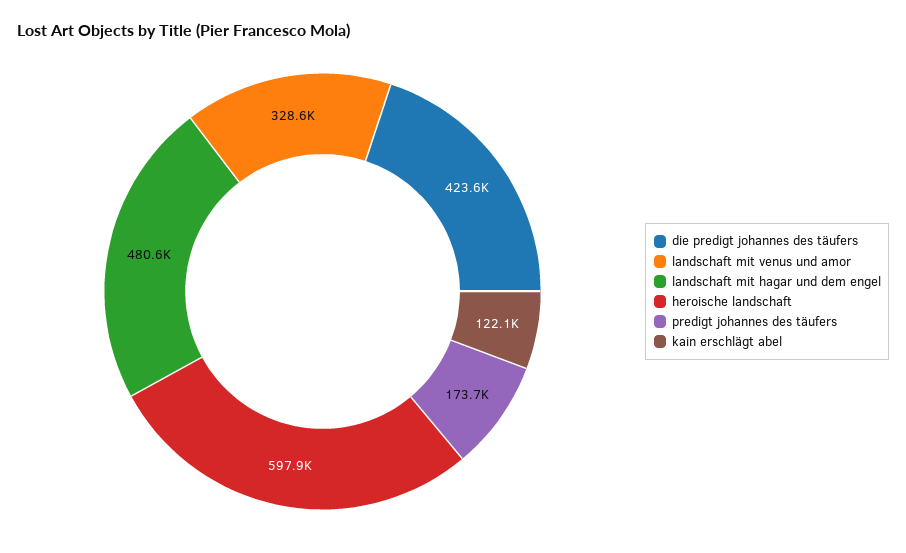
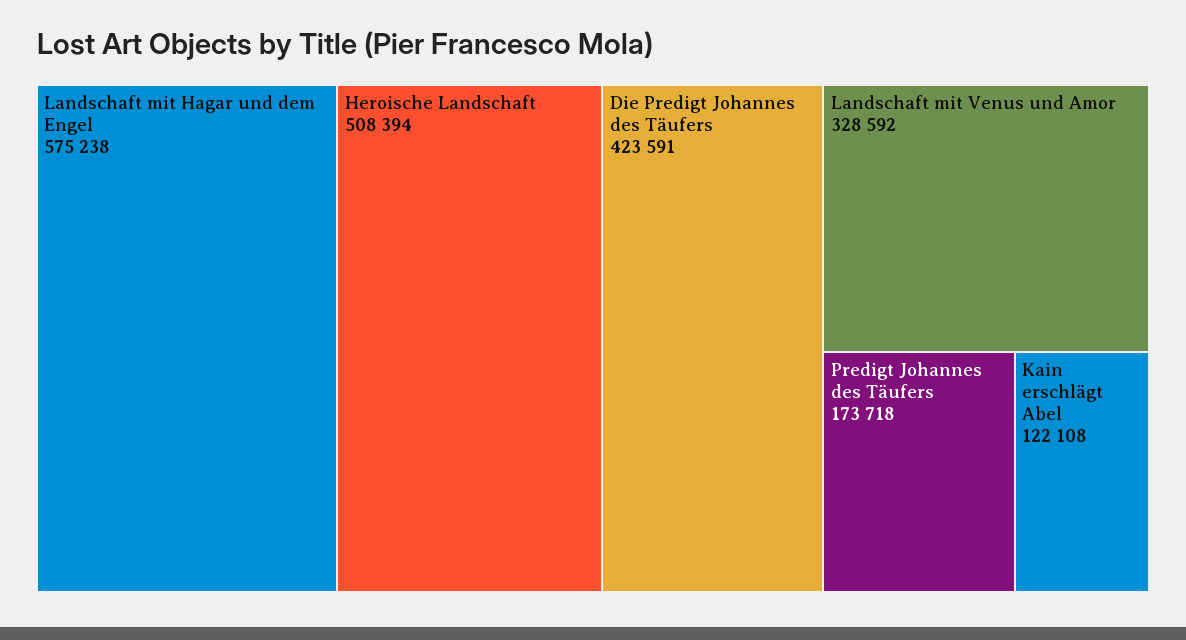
  {
    "die predigt johannes des täufers": 423591,
    "landschaft mit venus und amor": 328592,
-   "landschaft mit hagar und dem engel": 480600,
+   "landschaft mit hagar und dem engel": 575238,
-   "heroische landschaft": 597900,
+   "heroische landschaft": 508394,
    "predigt johannes des täufers": 173718,
    "kain erschlägt abel": 122108
  }

